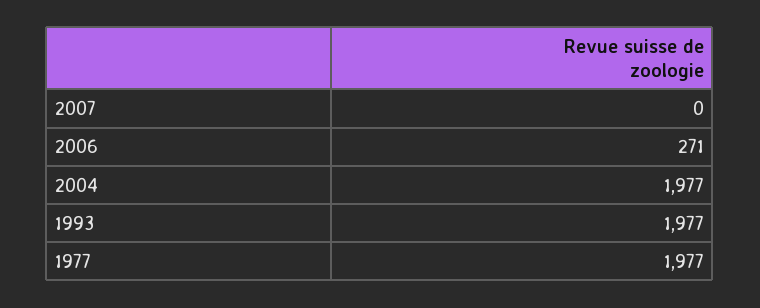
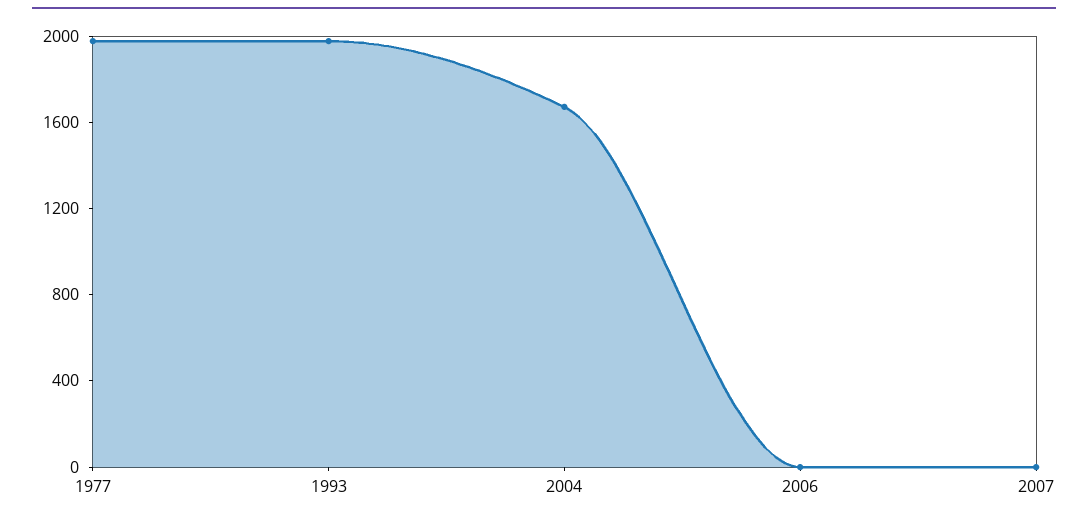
  {
    "2007": 0,
-   "2006": 271,
+   "2006": 0,
-   "2004": 1977,
+   "2004": 1700,
    "1993": 1977,
    "1977": 1977
  }

